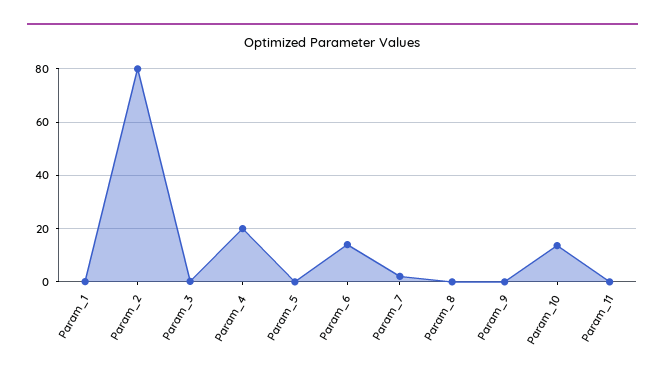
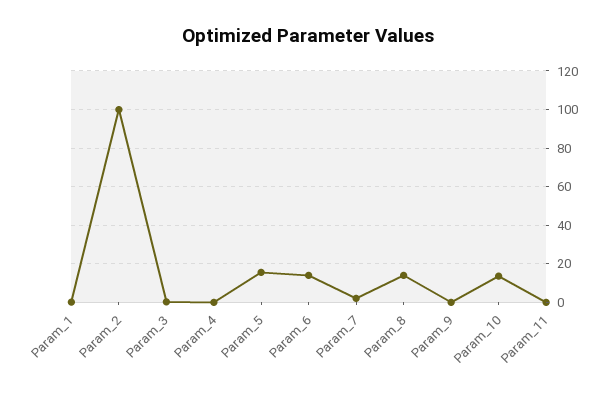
  {
    "Param_1": 0,
-   "Param_2": 80,
+   "Param_2": 100,
    "Param_3": 0,
-   "Param_4": 20,
+   "Param_4": 0,
-   "Param_5": 0,
+   "Param_5": 15,
    "Param_6": 15,
    "Param_7": 2.5,
-   "Param_8": 0,
+   "Param_8": 15,
    "Param_9": 0,
    "Param_10": 12.5,
    "Param_11": 0
  }

